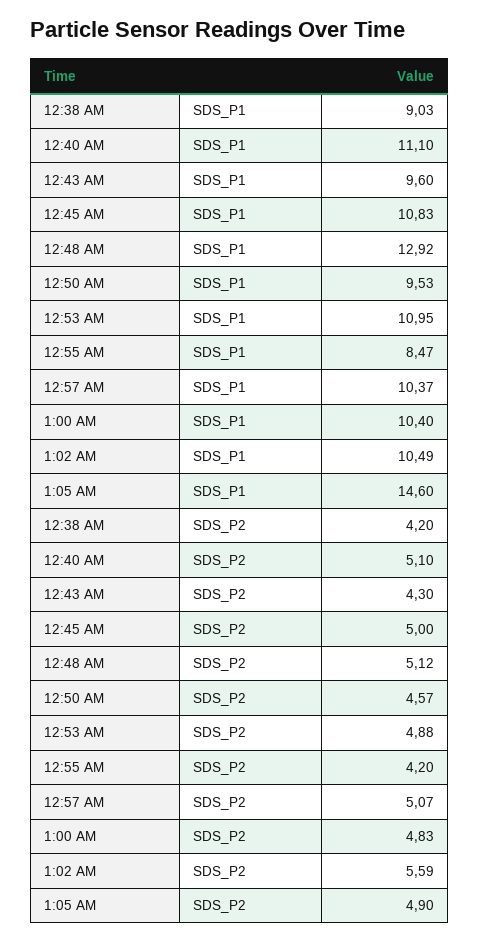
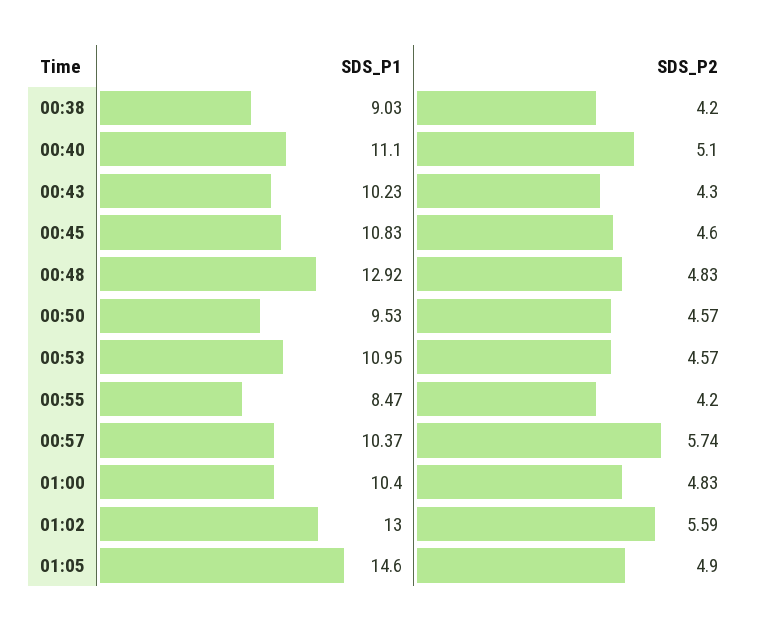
  {
    "12:38 AM": {
      "SDS_P1": 9.03,
      "SDS_P2": 4.2
    },
    "12:40 AM": {
      "SDS_P1": 11.1,
      "SDS_P2": 5.1
    },
    "12:43 AM": {
-     "SDS_P1": 9.6,
+     "SDS_P1": 10.23,
      "SDS_P2": 4.3
    },
    "12:45 AM": {
      "SDS_P1": 10.83,
-     "SDS_P2": 5
+     "SDS_P2": 4.6
    },
    "12:48 AM": {
      "SDS_P1": 12.92,
-     "SDS_P2": 5.12
+     "SDS_P2": 4.83
    },
    "12:50 AM": {
      "SDS_P1": 9.53,
      "SDS_P2": 4.57
    },
    "12:53 AM": {
      "SDS_P1": 10.95,
-     "SDS_P2": 4.88
+     "SDS_P2": 4.57
    },
    "12:55 AM": {
      "SDS_P1": 8.47,
      "SDS_P2": 4.2
    },
    "12:57 AM": {
      "SDS_P1": 10.37,
-     "SDS_P2": 5.07
+     "SDS_P2": 5.74
    },
    "1:00 AM": {
      "SDS_P1": 10.4,
      "SDS_P2": 4.83
    },
    "1:02 AM": {
-     "SDS_P1": 10.49,
+     "SDS_P1": 13,
      "SDS_P2": 5.59
    },
    "1:05 AM": {
      "SDS_P1": 14.6,
      "SDS_P2": 4.9
    }
  }

